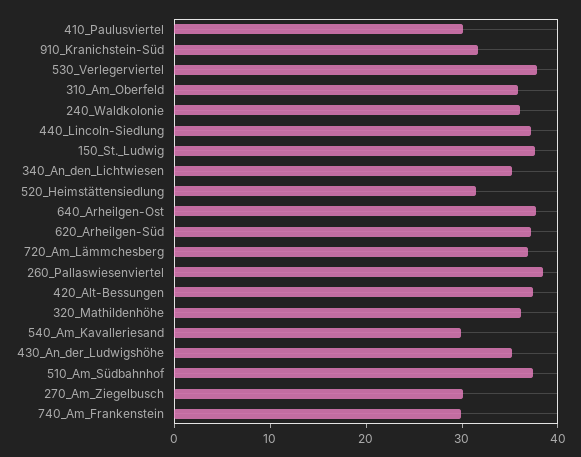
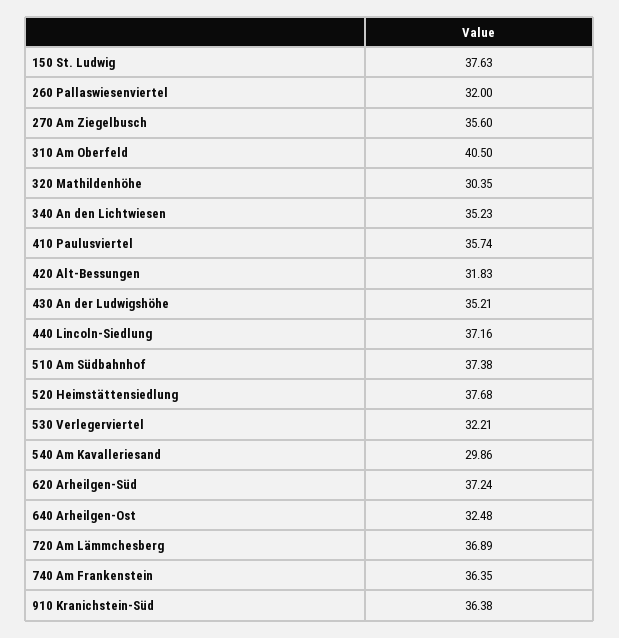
  {
-   "410_Paulusviertel": 30,
+   "410_Paulusviertel": 35.74,
-   "910_Kranichstein-Süd": 32,
+   "910_Kranichstein-Süd": 36.38,
-   "530_Verlegerviertel": 38,
+   "530_Verlegerviertel": 32.21,
-   "310_Am_Oberfeld": 36,
+   "310_Am_Oberfeld": 40.5,
-   "240_Waldkolonie": 36,
    "440_Lincoln-Siedlung": 37.16,
    "150_St._Ludwig": 37.63,
    "340_An_den_Lichtwiesen": 35.23,
-   "520_Heimstättensiedlung": 32,
+   "520_Heimstättensiedlung": 37.68,
-   "640_Arheilgen-Ost": 38,
+   "640_Arheilgen-Ost": 32.48,
    "620_Arheilgen-Süd": 37.24,
    "720_Am_Lämmchesberg": 36.89,
-   "260_Pallaswiesenviertel": 38,
+   "260_Pallaswiesenviertel": 32,
-   "420_Alt-Bessungen": 38,
+   "420_Alt-Bessungen": 31.83,
-   "320_Mathildenhöhe": 36,
+   "320_Mathildenhöhe": 30.35,
    "540_Am_Kavalleriesand": 29.86,
    "430_An_der_Ludwigshöhe": 35.21,
    "510_Am_Südbahnhof": 37.38,
-   "270_Am_Ziegelbusch": 30,
+   "270_Am_Ziegelbusch": 35.6,
-   "740_Am_Frankenstein": 30
+   "740_Am_Frankenstein": 36.35
  }

